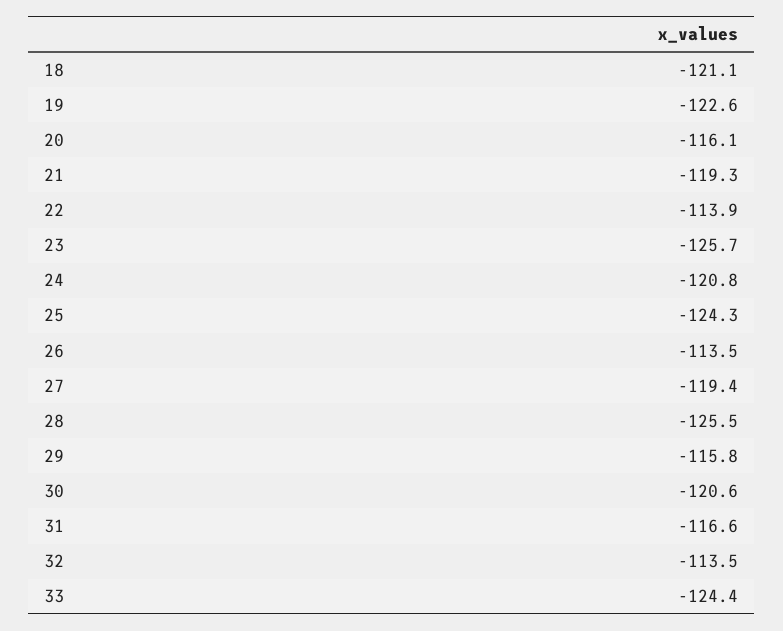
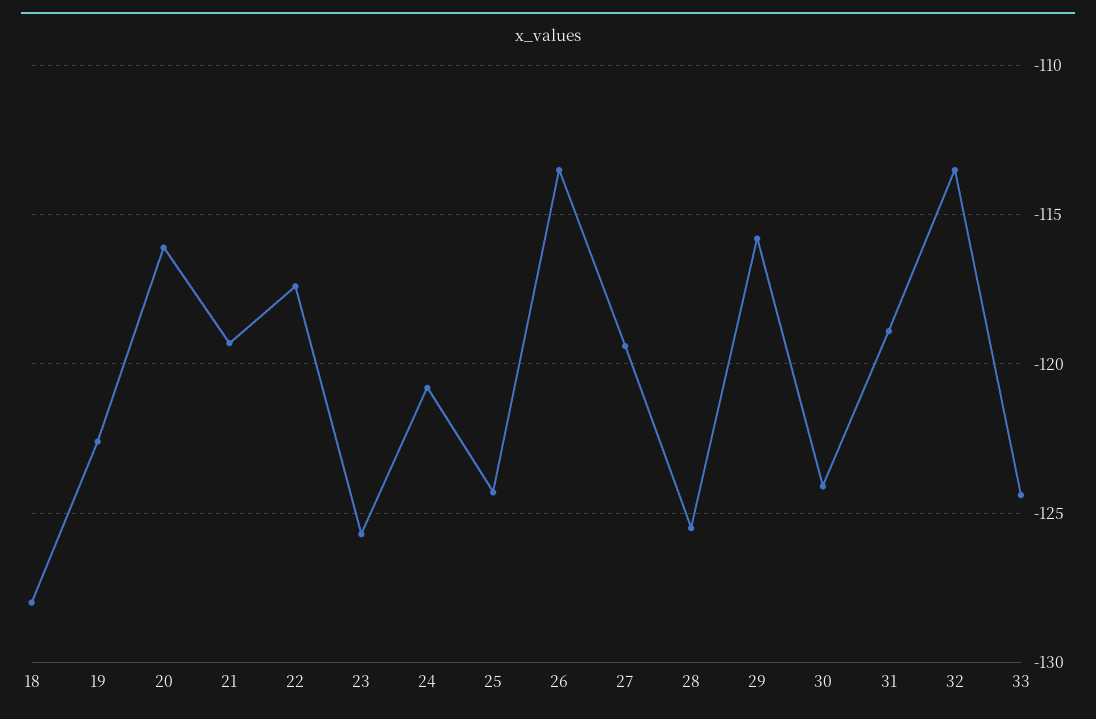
  {
-   "18": -121.1,
+   "18": -128,
    "19": -122.6,
    "20": -116.1,
    "21": -119.3,
-   "22": -113.9,
+   "22": -117.5,
    "23": -125.7,
    "24": -120.8,
    "25": -124.3,
    "26": -113.5,
    "27": -119.4,
    "28": -125.5,
    "29": -115.8,
-   "30": -120.6,
+   "30": -124,
-   "31": -116.6,
+   "31": -119,
    "32": -113.5,
    "33": -124.4
  }

